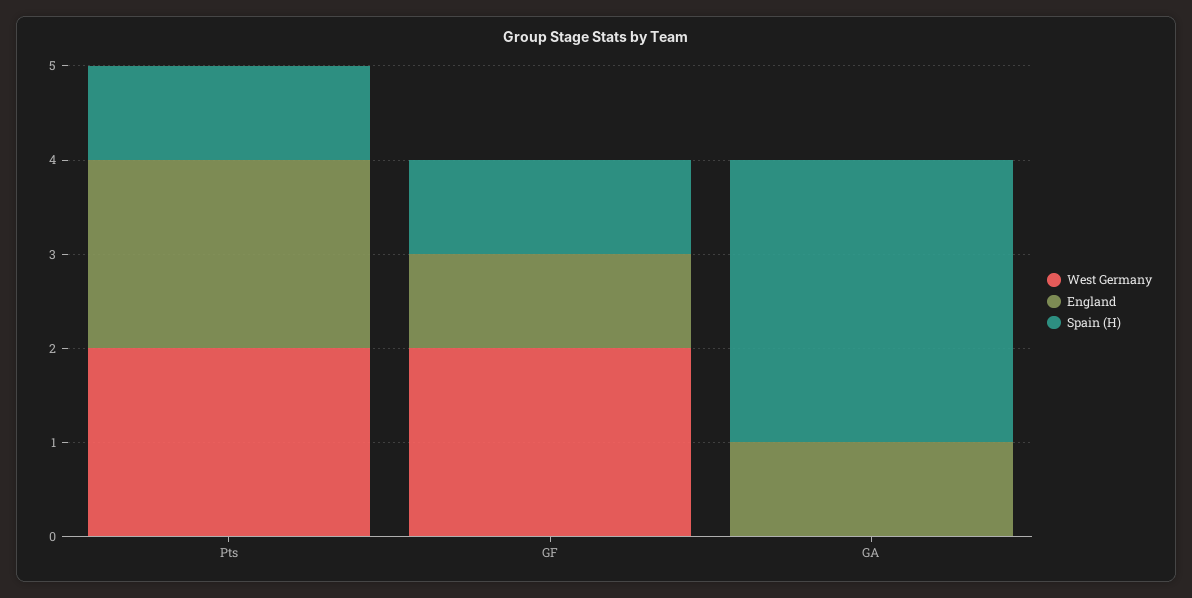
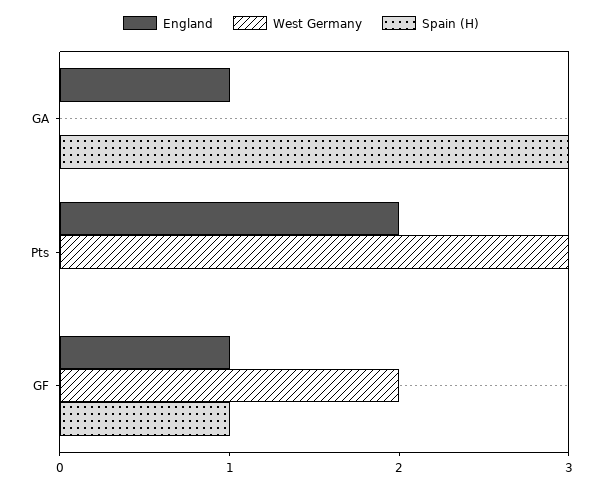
  {
    "West Germany": {
-     "Pts": 2,
+     "Pts": 3,
      "GF": 2,
      "GA": 0
    },
    "England": {
      "Pts": 2,
      "GF": 1,
      "GA": 1
    },
    "Spain (H)": {
-     "Pts": 1,
+     "Pts": 0,
      "GF": 1,
      "GA": 3
    }
  }

